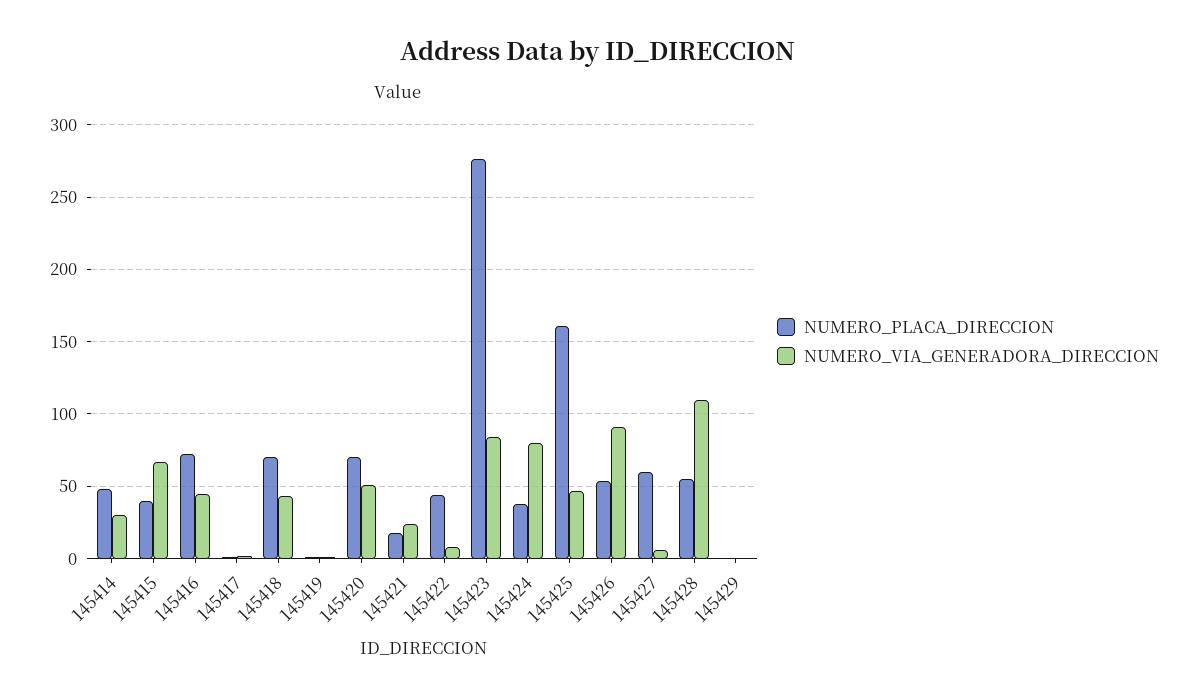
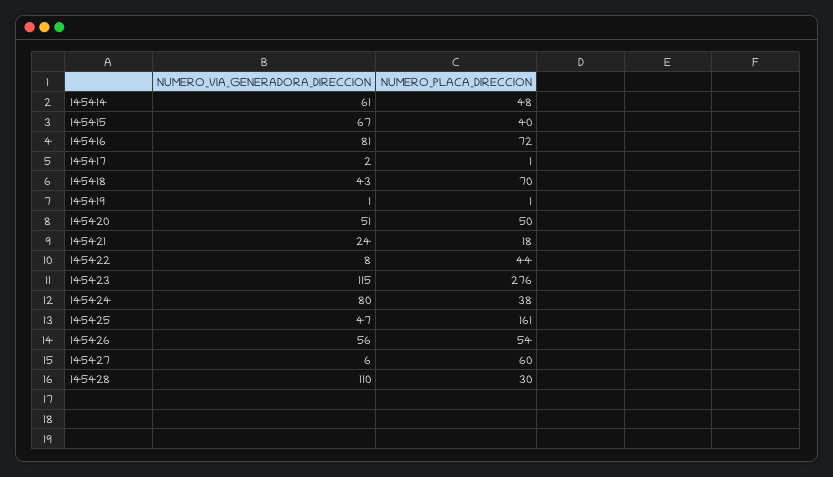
  {
    "NUMERO_PLACA_DIRECCION": {
      "145414": 48,
      "145415": 40,
      "145416": 72,
      "145417": 1,
      "145418": 70,
      "145419": 1,
-     "145420": 70,
+     "145420": 50,
      "145421": 18,
      "145422": 44,
      "145423": 276,
      "145424": 38,
      "145425": 161,
      "145426": 54,
      "145427": 60,
-     "145428": 55,
+     "145428": 30
-     "145429": 0
    },
    "NUMERO_VIA_GENERADORA_DIRECCION": {
-     "145414": 30,
+     "145414": 61,
      "145415": 67,
-     "145416": 45,
+     "145416": 81,
      "145417": 2,
      "145418": 43,
      "145419": 1,
      "145420": 51,
      "145421": 24,
      "145422": 8,
-     "145423": 85,
+     "145423": 115,
      "145424": 80,
      "145425": 47,
-     "145426": 90,
+     "145426": 56,
      "145427": 6,
-     "145428": 110,
+     "145428": 110
-     "145429": 0
    }
  }

